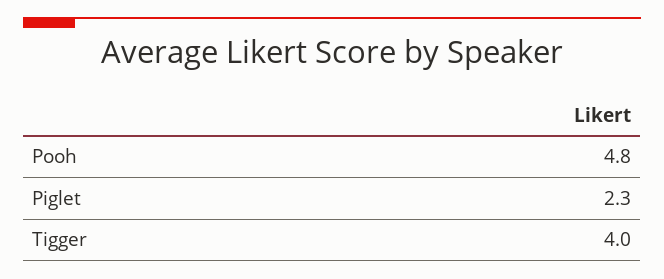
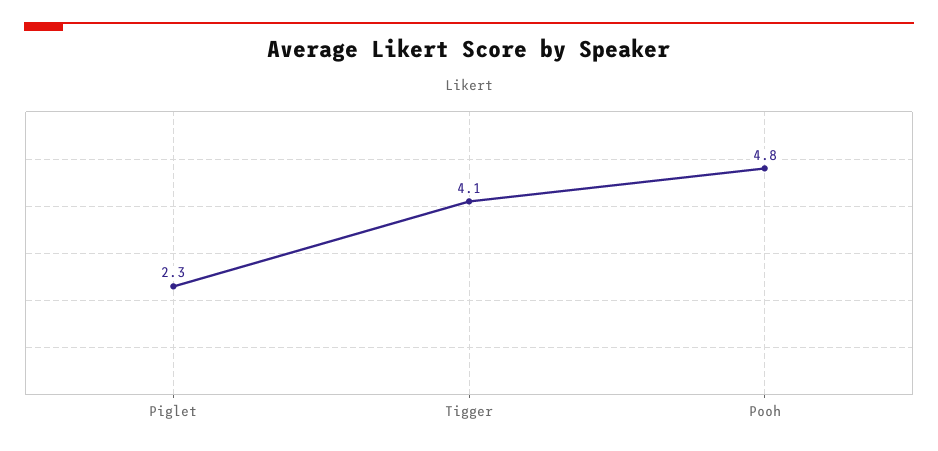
  {
    "Pooh": 4.8,
    "Piglet": 2.3,
-   "Tigger": 4
+   "Tigger": 4.1
  }

